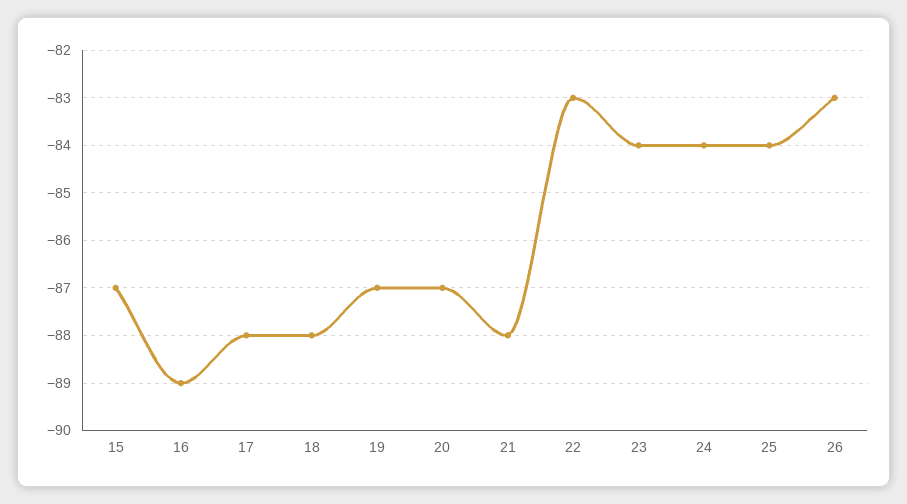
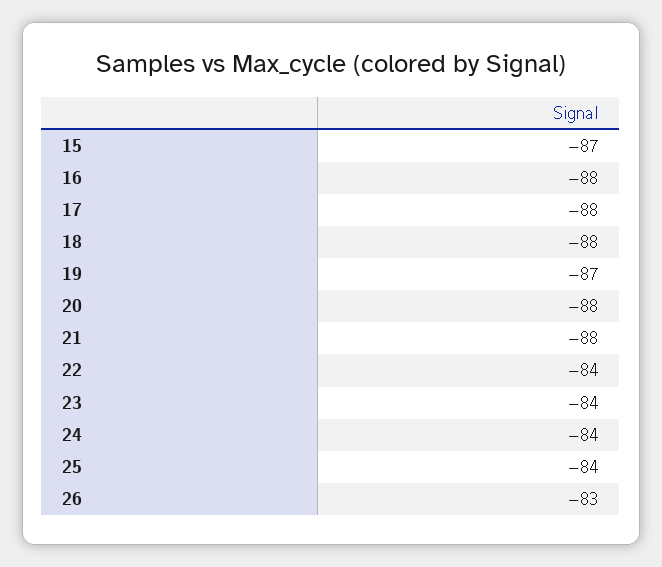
  {
    "15": -87,
-   "16": -89,
+   "16": -88,
    "17": -88,
    "18": -88,
    "19": -87,
-   "20": -87,
+   "20": -88,
    "21": -88,
-   "22": -83,
+   "22": -84,
    "23": -84,
    "24": -84,
    "25": -84,
    "26": -83
  }

